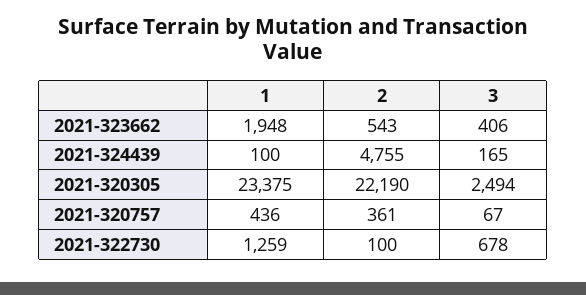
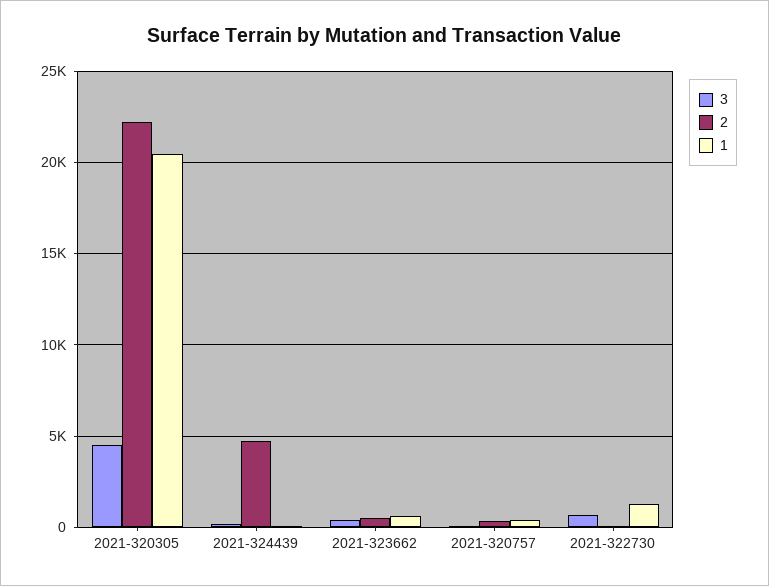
  {
    "1": {
-     "2021-323662": 1948,
+     "2021-323662": 500,
      "2021-324439": 100,
-     "2021-320305": 23375,
+     "2021-320305": 20500,
      "2021-320757": 436,
      "2021-322730": 1259
    },
    "2": {
      "2021-323662": 543,
      "2021-324439": 4755,
      "2021-320305": 22190,
      "2021-320757": 361,
      "2021-322730": 100
    },
    "3": {
      "2021-323662": 406,
      "2021-324439": 165,
-     "2021-320305": 2494,
+     "2021-320305": 4500,
      "2021-320757": 67,
      "2021-322730": 678
    }
  }

